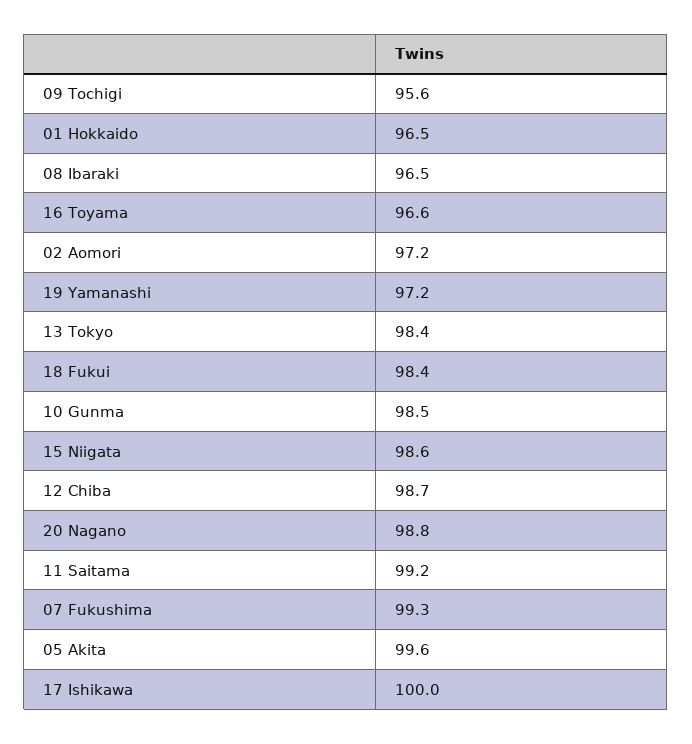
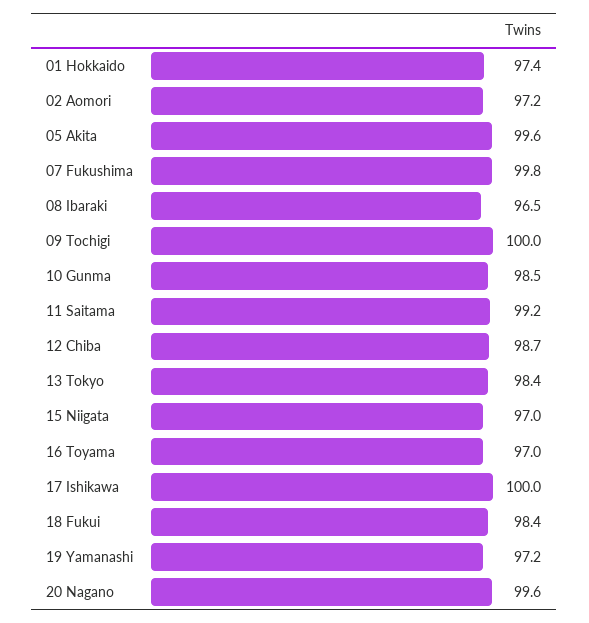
  {
-   "09 Tochigi": 95.6,
+   "09 Tochigi": 100,
-   "01 Hokkaido": 96.5,
+   "01 Hokkaido": 97.4,
    "08 Ibaraki": 96.5,
-   "16 Toyama": 96.6,
+   "16 Toyama": 97,
    "02 Aomori": 97.2,
    "19 Yamanashi": 97.2,
    "13 Tokyo": 98.4,
    "18 Fukui": 98.4,
    "10 Gunma": 98.5,
-   "15 Niigata": 98.6,
+   "15 Niigata": 97,
    "12 Chiba": 98.7,
-   "20 Nagano": 98.8,
+   "20 Nagano": 99.6,
    "11 Saitama": 99.2,
-   "07 Fukushima": 99.3,
+   "07 Fukushima": 99.8,
    "05 Akita": 99.6,
    "17 Ishikawa": 100
  }

